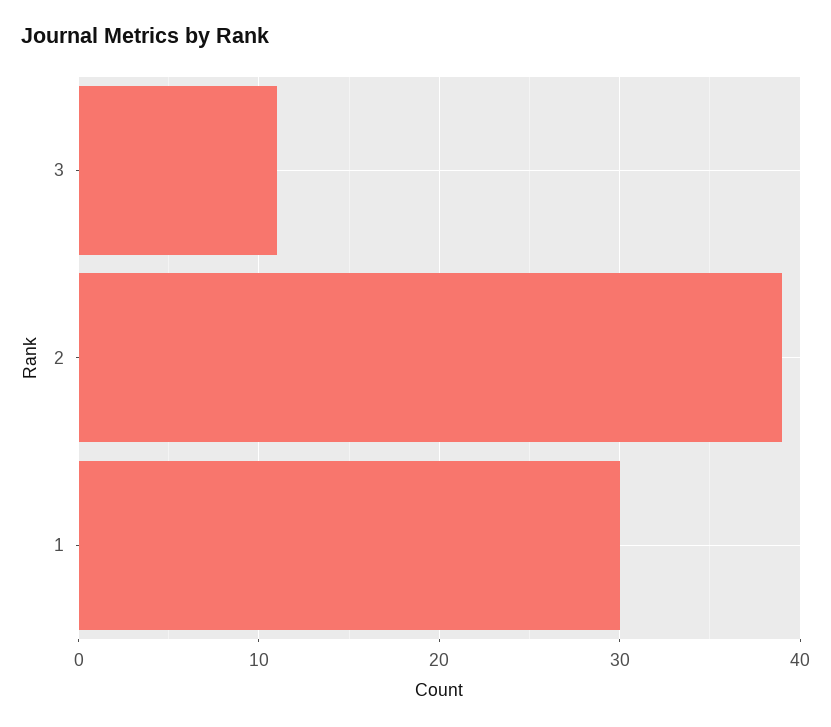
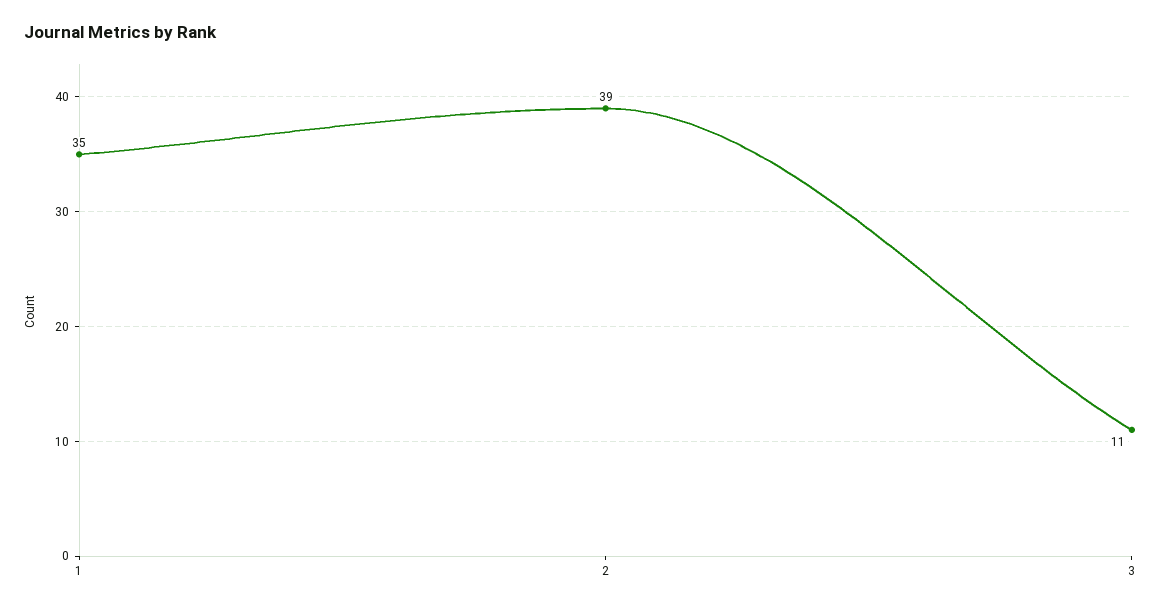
  {
    "3": 11,
    "2": 39,
-   "1": 30
+   "1": 35
  }

